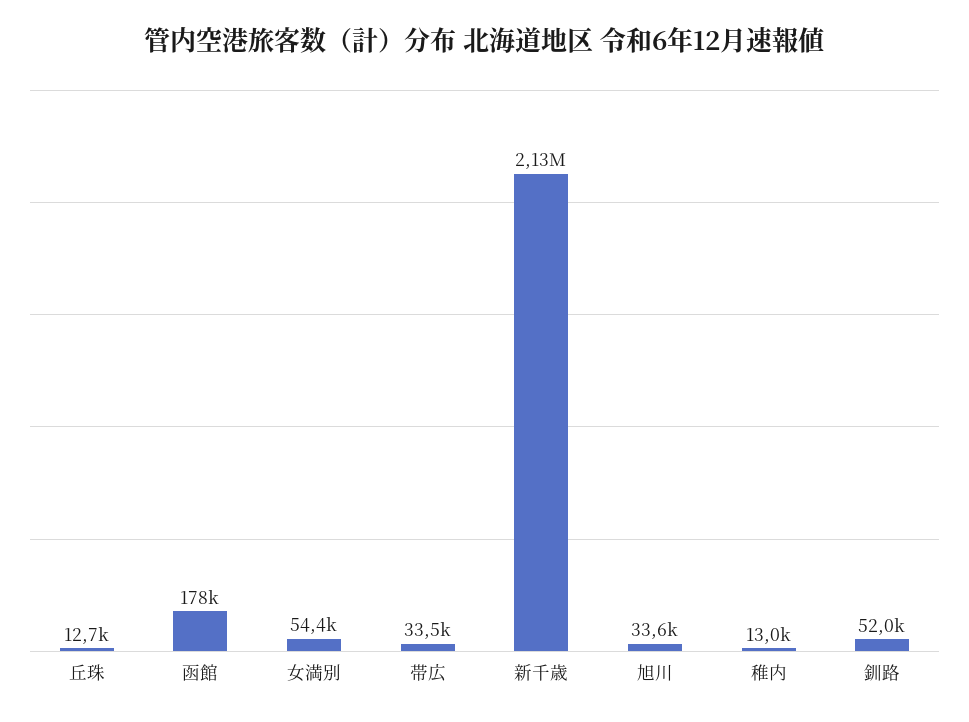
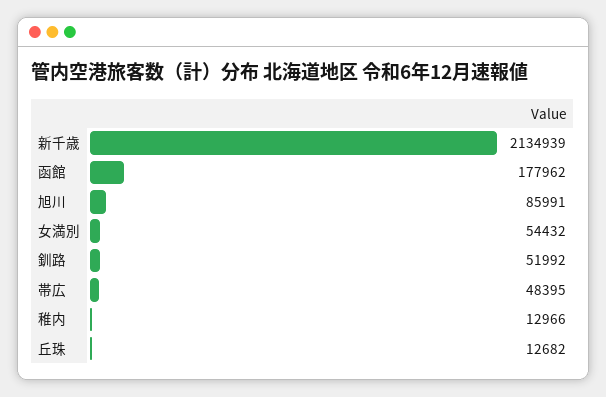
  {
    "丘珠": 12682,
    "函館": 177962,
    "女満別": 54432,
-   "帯広": 33500,
+   "帯広": 48395,
    "新千歳": 2134939,
-   "旭川": 33600,
+   "旭川": 85991,
    "稚内": 12966,
    "釧路": 51992
  }

